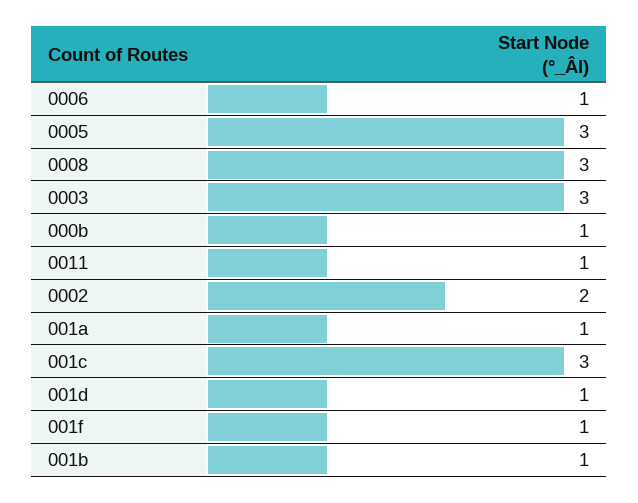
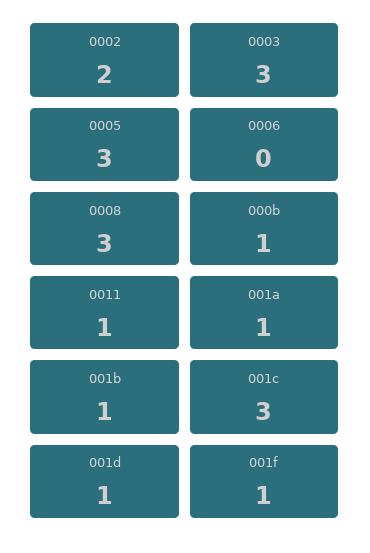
  {
-   "0006": 1,
+   "0006": 0,
    "0005": 3,
    "0008": 3,
    "0003": 3,
    "000b": 1,
    "0011": 1,
    "0002": 2,
    "001a": 1,
    "001c": 3,
    "001d": 1,
    "001f": 1,
    "001b": 1
  }

